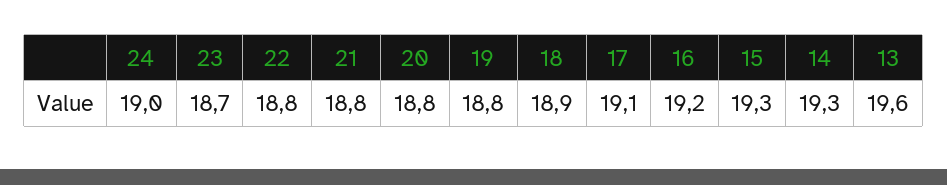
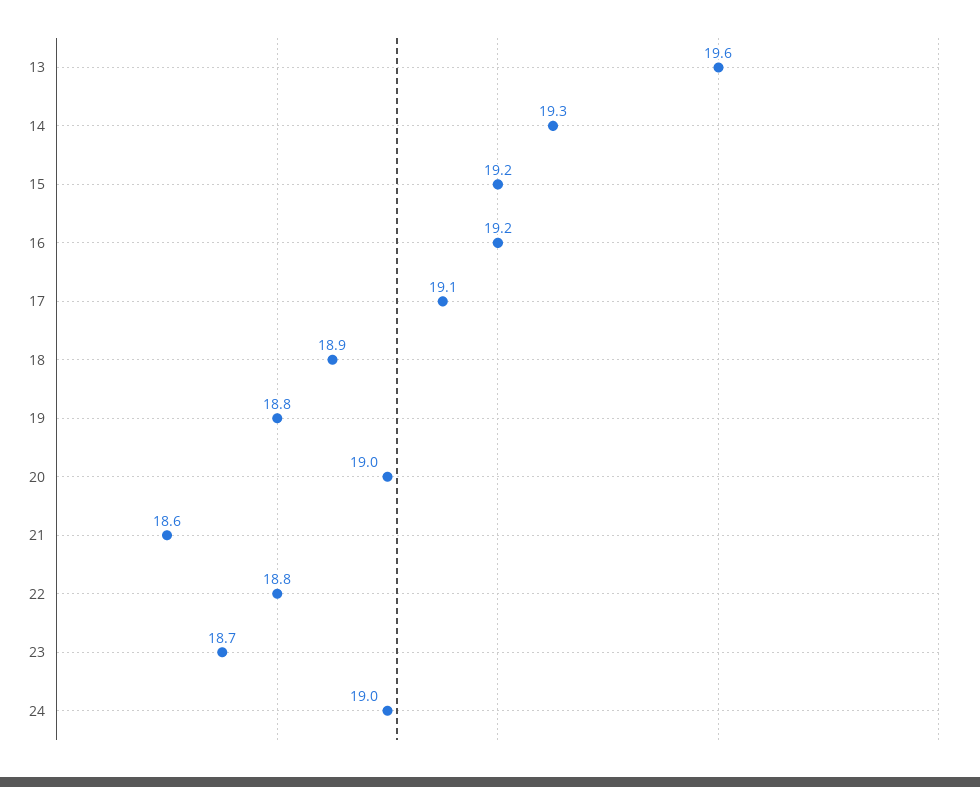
  {
    "24": 19,
    "23": 18.7,
    "22": 18.8,
-   "21": 18.8,
+   "21": 18.6,
-   "20": 18.8,
+   "20": 19,
    "19": 18.8,
    "18": 18.9,
    "17": 19.1,
    "16": 19.2,
-   "15": 19.3,
+   "15": 19.2,
    "14": 19.3,
    "13": 19.6
  }

